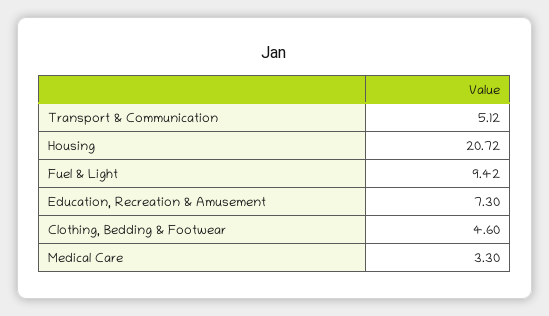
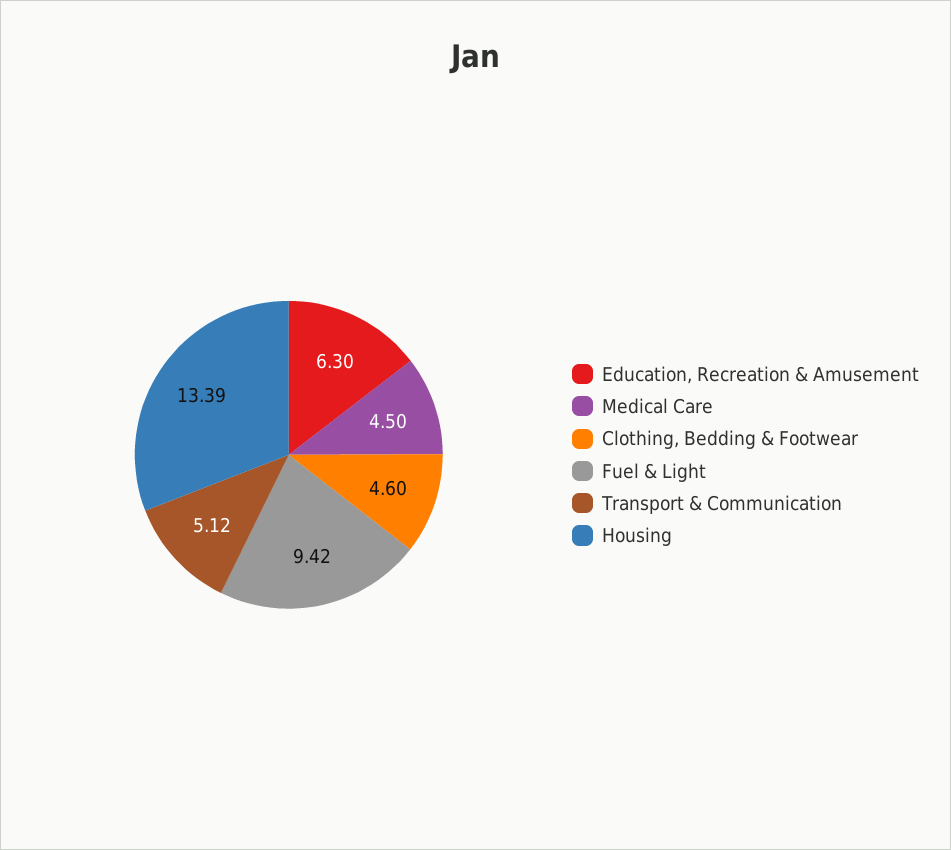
  {
    "Transport & Communication": 5.12,
-   "Housing": 20.72,
+   "Housing": 13.39,
    "Fuel & Light": 9.42,
-   "Education, Recreation & Amusement": 7.3,
+   "Education, Recreation & Amusement": 6.3,
    "Clothing, Bedding & Footwear": 4.6,
-   "Medical Care": 3.3
+   "Medical Care": 4.5
  }

